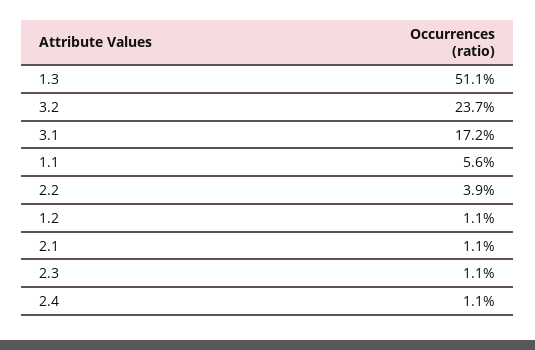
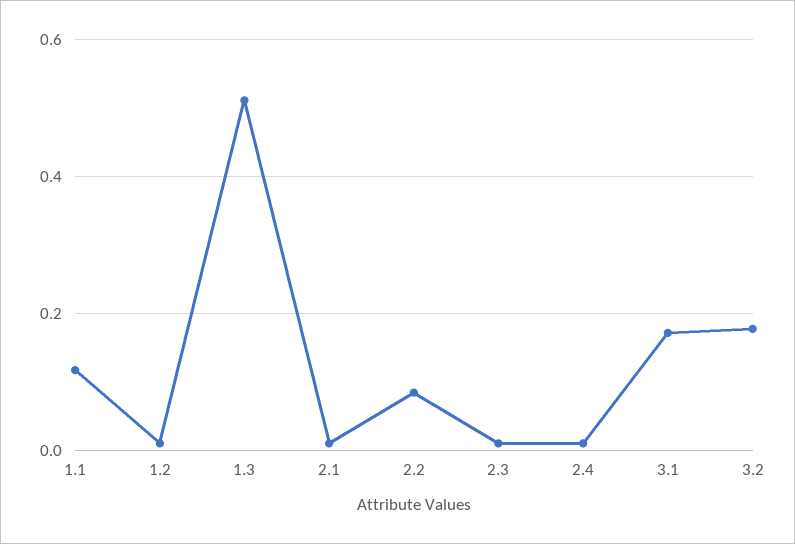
  {
    "1.3": 0.511,
-   "3.2": 0.237,
+   "3.2": 0.18,
    "3.1": 0.172,
-   "1.1": 0.056,
+   "1.1": 0.12,
-   "2.2": 0.039,
+   "2.2": 0.08,
    "1.2": 0.011,
    "2.1": 0.011,
    "2.3": 0.011,
    "2.4": 0.011
  }

